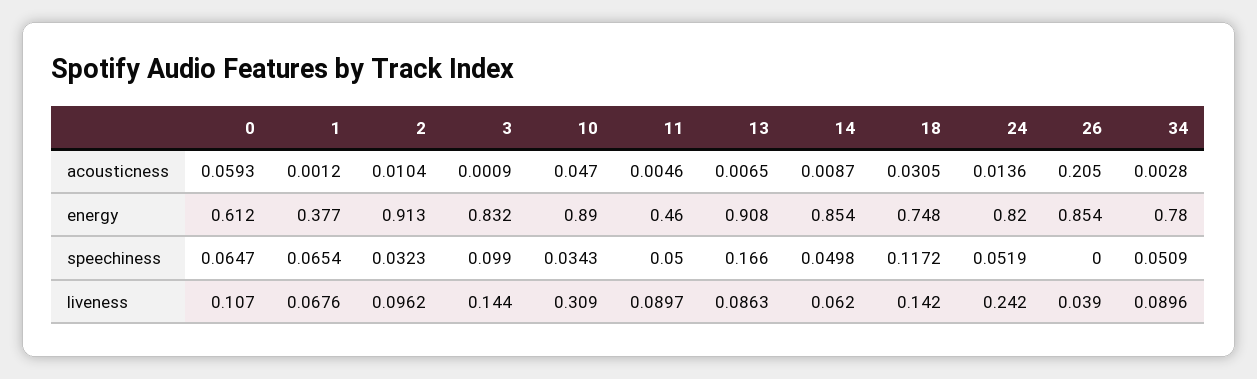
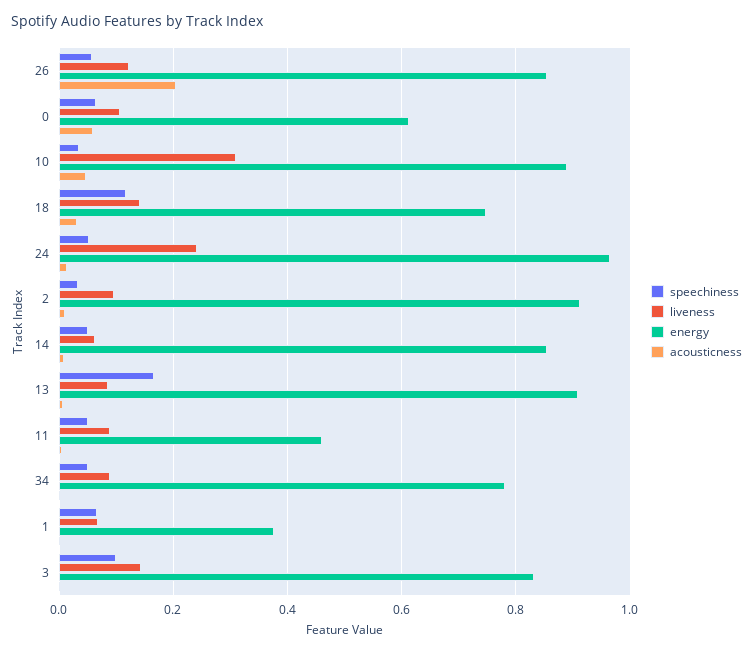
  {
    "acousticness": {
      "0": 0.0593,
      "1": 0.0012,
      "2": 0.0104,
      "3": 0.0009,
      "10": 0.047,
      "11": 0.0046,
      "13": 0.0065,
      "14": 0.0087,
      "18": 0.0305,
      "24": 0.0136,
      "26": 0.205,
      "34": 0.0028
    },
    "energy": {
      "0": 0.612,
      "1": 0.377,
      "2": 0.913,
      "3": 0.832,
      "10": 0.89,
      "11": 0.46,
      "13": 0.908,
      "14": 0.854,
      "18": 0.748,
-     "24": 0.82,
+     "24": 0.96,
      "26": 0.854,
      "34": 0.78
    },
    "speechiness": {
      "0": 0.0647,
      "1": 0.0654,
      "2": 0.0323,
      "3": 0.099,
      "10": 0.0343,
      "11": 0.05,
      "13": 0.166,
      "14": 0.0498,
      "18": 0.1172,
      "24": 0.0519,
-     "26": 0,
+     "26": 0.06,
      "34": 0.0509
    },
    "liveness": {
      "0": 0.107,
      "1": 0.0676,
      "2": 0.0962,
      "3": 0.144,
      "10": 0.309,
      "11": 0.0897,
      "13": 0.0863,
      "14": 0.062,
      "18": 0.142,
      "24": 0.242,
-     "26": 0.039,
+     "26": 0.12,
      "34": 0.0896
    }
  }

